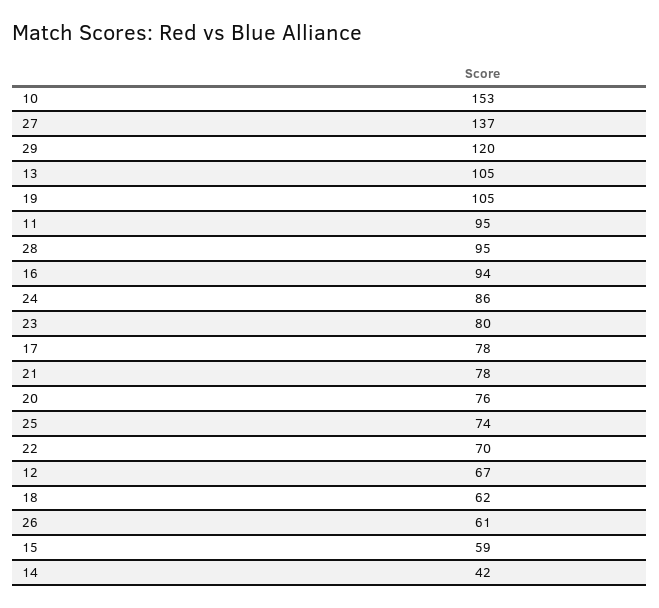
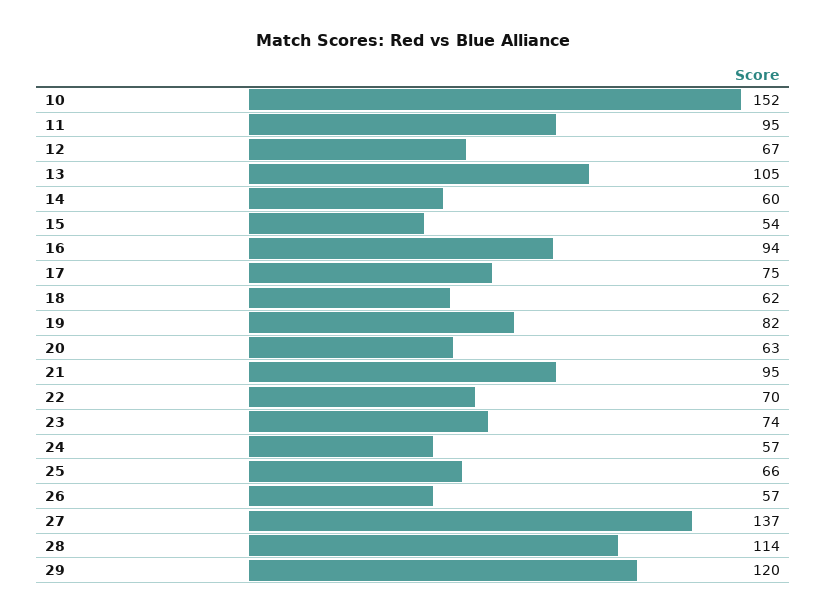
  {
-   "10": 153,
+   "10": 152,
    "27": 137,
    "29": 120,
    "13": 105,
-   "19": 105,
+   "19": 82,
    "11": 95,
-   "28": 95,
+   "28": 114,
    "16": 94,
-   "24": 86,
+   "24": 57,
-   "23": 80,
+   "23": 74,
-   "17": 78,
+   "17": 75,
-   "21": 78,
+   "21": 95,
-   "20": 76,
+   "20": 63,
-   "25": 74,
+   "25": 66,
    "22": 70,
    "12": 67,
    "18": 62,
-   "26": 61,
+   "26": 57,
-   "15": 59,
+   "15": 54,
-   "14": 42
+   "14": 60
  }

